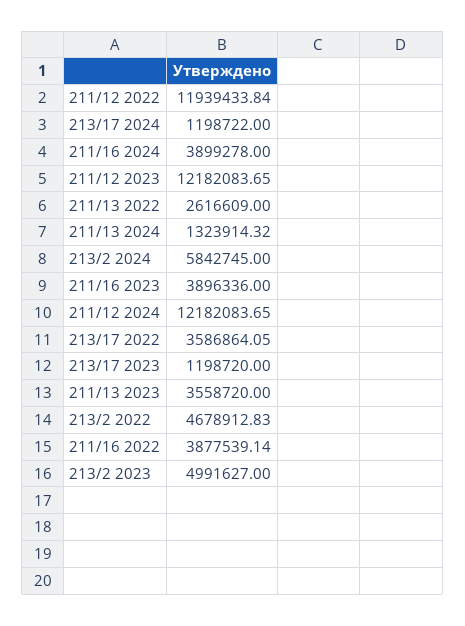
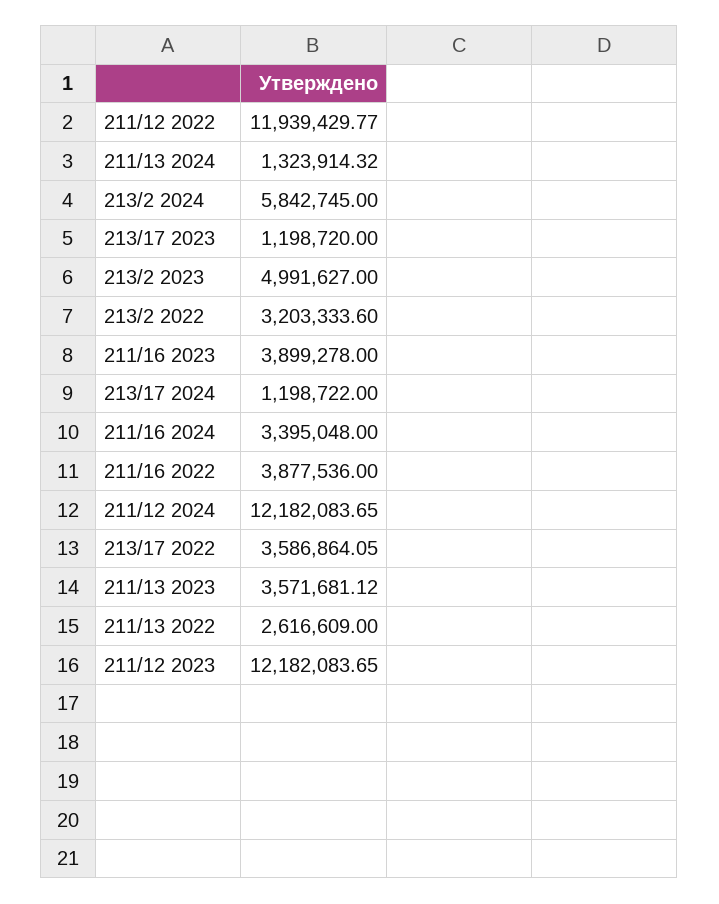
  {
-   "211/12 2022": 11939433.84,
+   "211/12 2022": 11939429.77,
    "213/17 2024": 1198722,
-   "211/16 2024": 3899278,
+   "211/16 2024": 3395048,
    "211/12 2023": 12182083.65,
    "211/13 2022": 2616609,
    "211/13 2024": 1323914.32,
    "213/2 2024": 5842745,
-   "211/16 2023": 3896336,
+   "211/16 2023": 3899278,
    "211/12 2024": 12182083.65,
    "213/17 2022": 3586864.05,
    "213/17 2023": 1198720,
-   "211/13 2023": 3558720,
+   "211/13 2023": 3571681.12,
-   "213/2 2022": 4678912.83,
+   "213/2 2022": 3203333.6,
-   "211/16 2022": 3877539.14,
+   "211/16 2022": 3877536,
    "213/2 2023": 4991627
  }

